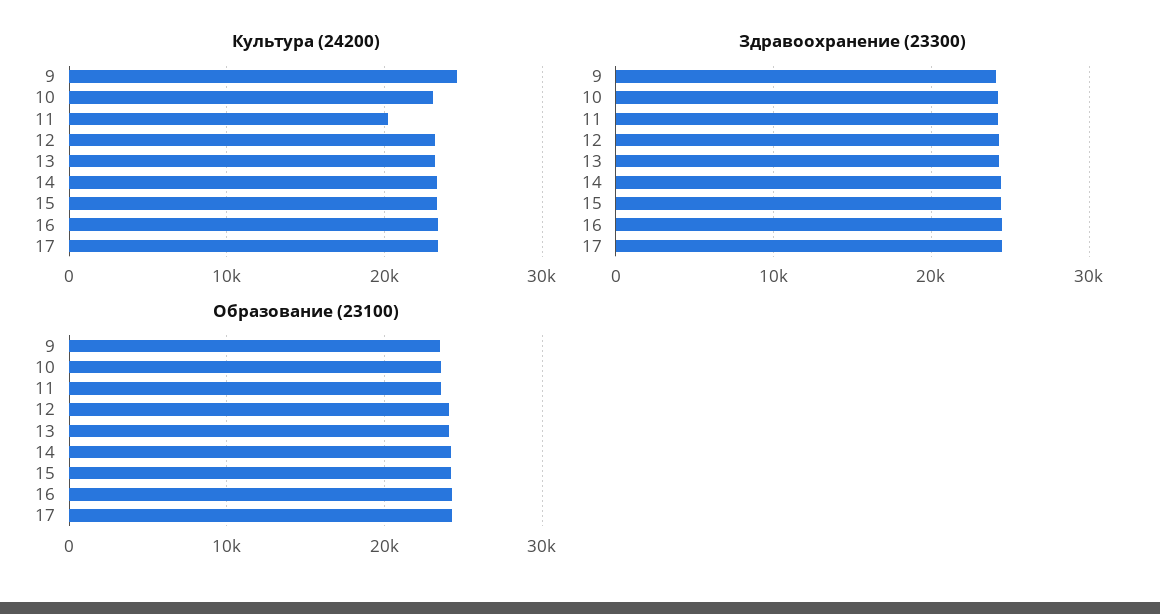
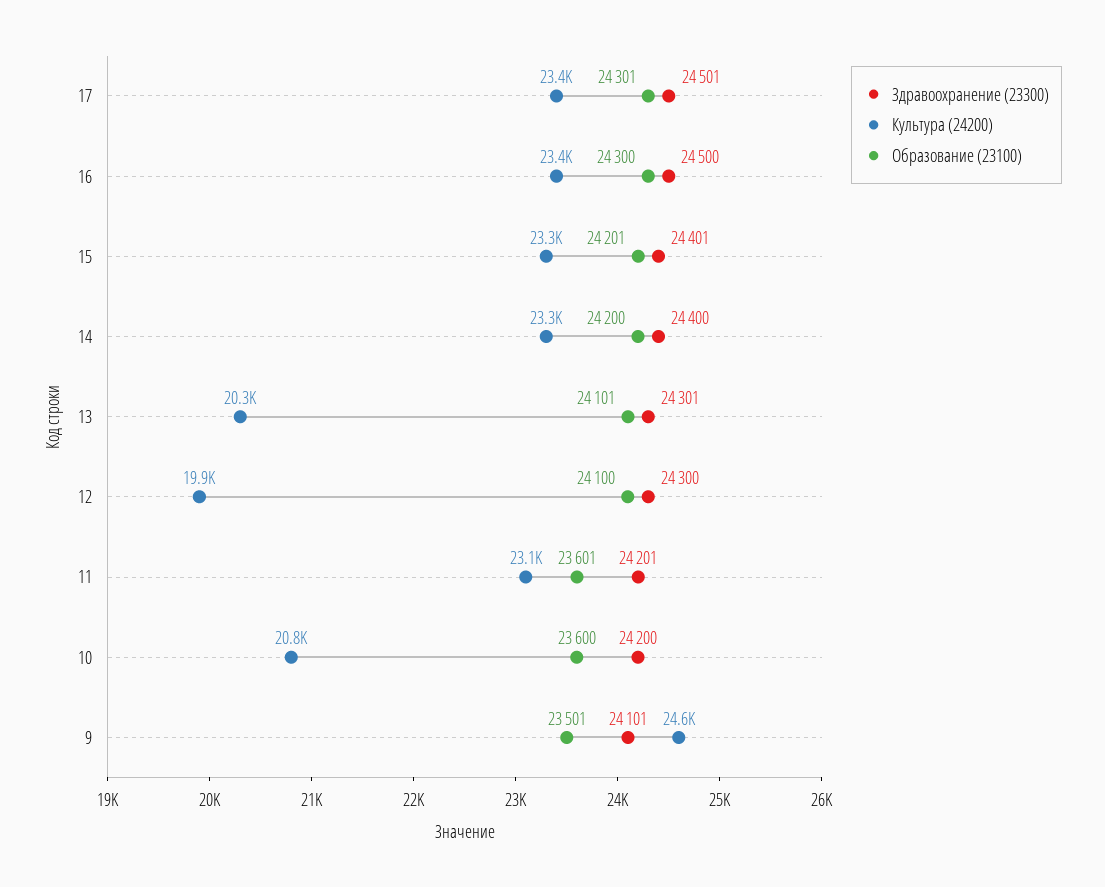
  {
    "Культура (24200)": {
      "9": 24600,
-     "10": 23000,
+     "10": 20800,
-     "11": 20000,
+     "11": 23100,
-     "12": 23000,
+     "12": 19900,
-     "13": 23000,
+     "13": 20300,
      "14": 23300,
      "15": 23300,
      "16": 23400,
      "17": 23400
    },
    "Здравоохранение (23300)": {
      "9": 24101,
      "10": 24200,
      "11": 24201,
      "12": 24300,
      "13": 24301,
      "14": 24400,
      "15": 24401,
      "16": 24500,
      "17": 24501
    },
    "Образование (23100)": {
      "9": 23501,
      "10": 23600,
      "11": 23601,
      "12": 24100,
      "13": 24101,
      "14": 24200,
      "15": 24201,
      "16": 24300,
      "17": 24301
    }
  }

